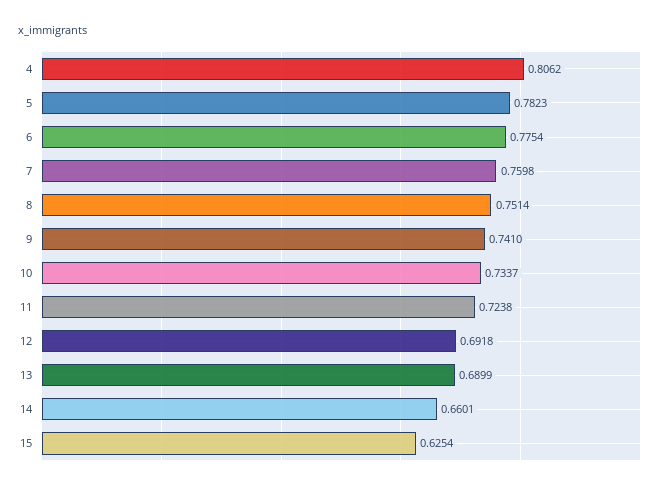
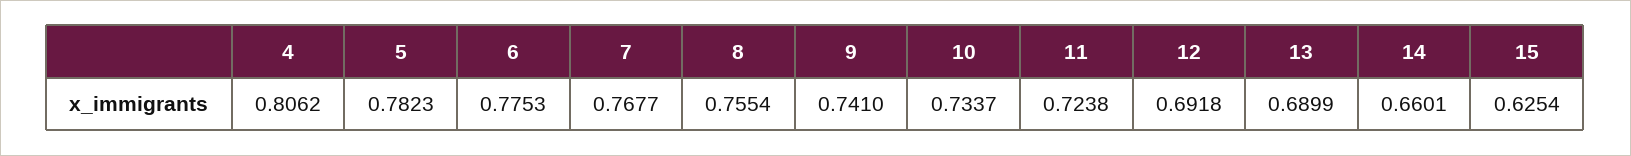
  {
    "4": 0.8062,
    "5": 0.7823,
-   "6": 0.7754,
+   "6": 0.7753,
-   "7": 0.7598,
+   "7": 0.7677,
-   "8": 0.7514,
+   "8": 0.7554,
    "9": 0.741,
    "10": 0.7337,
    "11": 0.7238,
    "12": 0.6918,
    "13": 0.6899,
    "14": 0.6601,
    "15": 0.6254
  }

